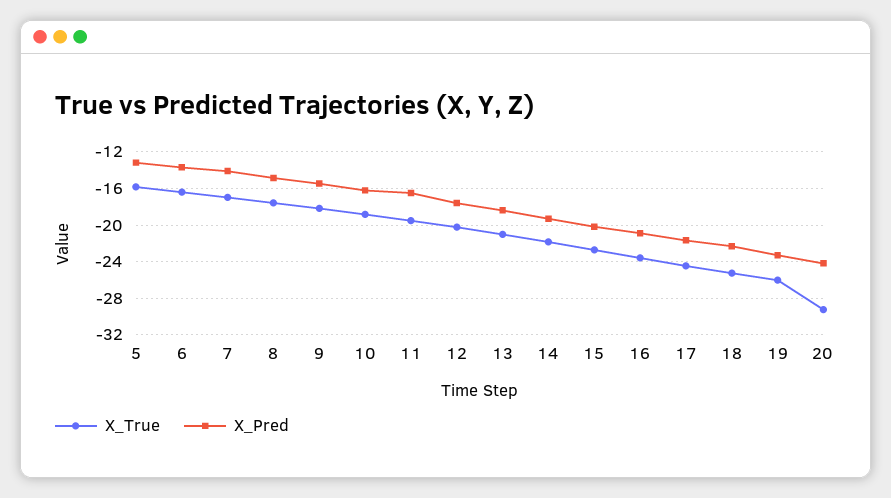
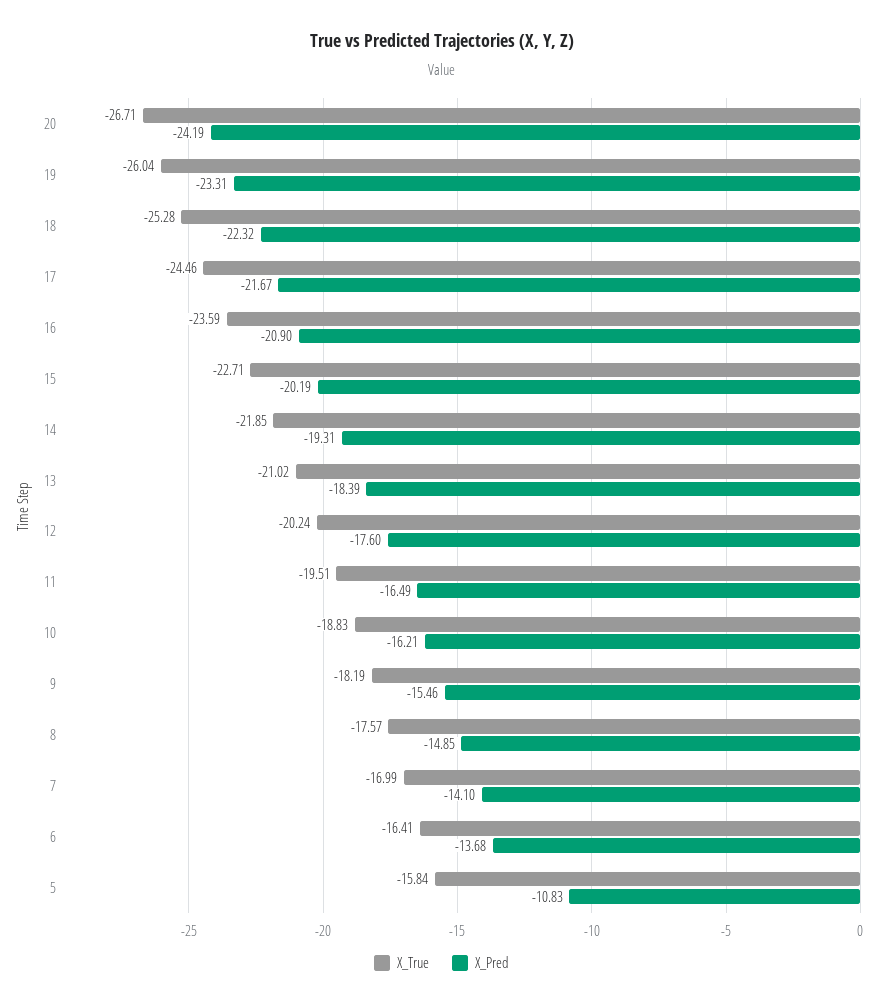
  {
    "X_True": {
      "5": -15.84,
      "6": -16.41,
      "7": -16.99,
      "8": -17.57,
      "9": -18.19,
      "10": -18.83,
      "11": -19.51,
      "12": -20.24,
      "13": -21.02,
      "14": -21.85,
      "15": -22.71,
      "16": -23.59,
      "17": -24.46,
      "18": -25.28,
      "19": -26.04,
-     "20": -29
+     "20": -26.71
    },
    "X_Pred": {
-     "5": -13,
+     "5": -10.83,
      "6": -13.68,
      "7": -14.1,
      "8": -14.85,
      "9": -15.46,
      "10": -16.21,
      "11": -16.49,
      "12": -17.6,
      "13": -18.39,
      "14": -19.31,
      "15": -20.19,
      "16": -20.9,
      "17": -21.67,
      "18": -22.32,
      "19": -23.31,
      "20": -24.19
    }
  }

